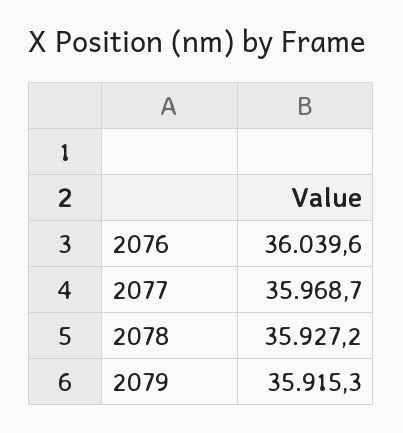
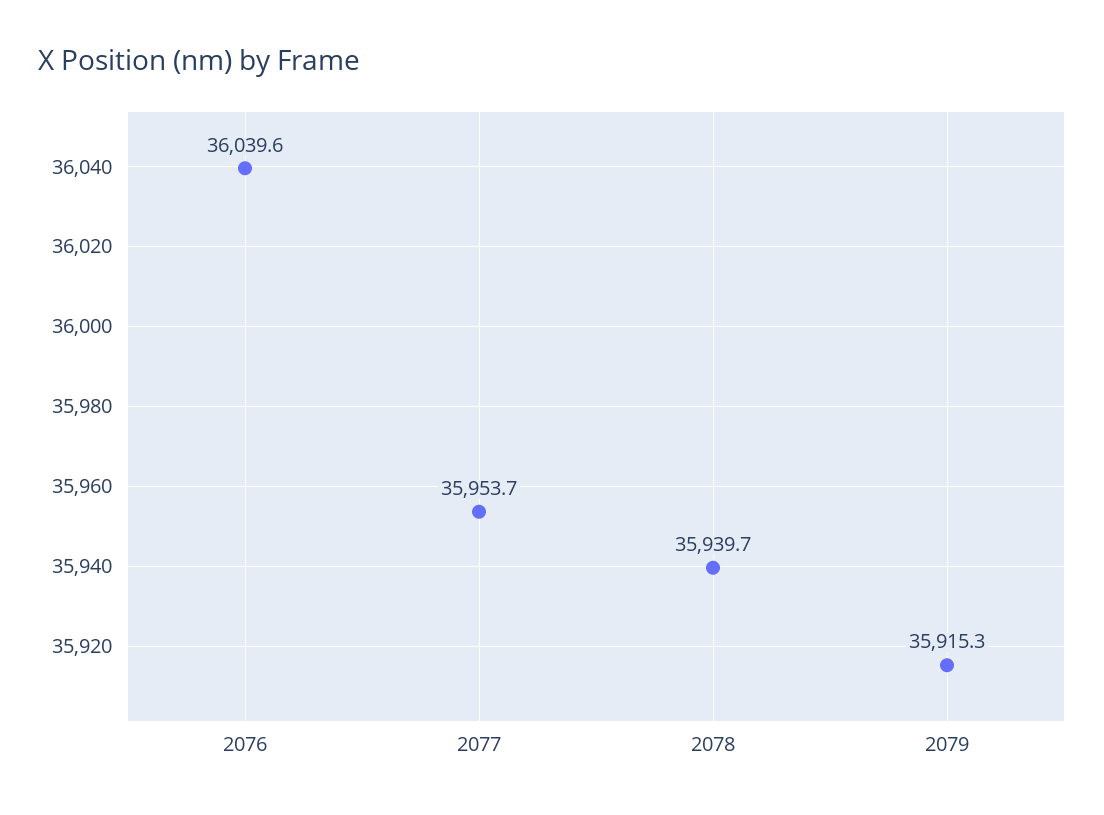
  {
    "2076": 36039.6,
-   "2077": 35968.7,
+   "2077": 35953.7,
-   "2078": 35927.2,
+   "2078": 35939.7,
    "2079": 35915.3
  }

